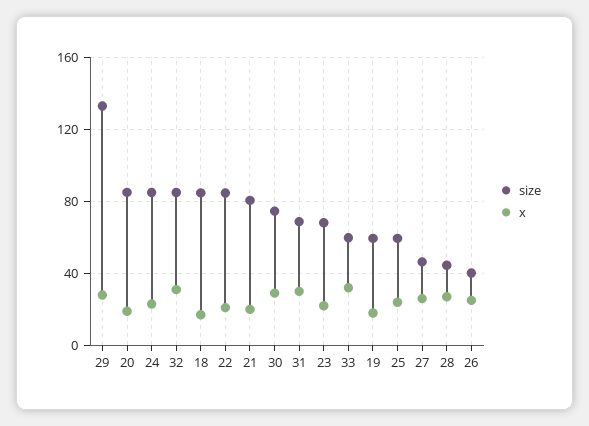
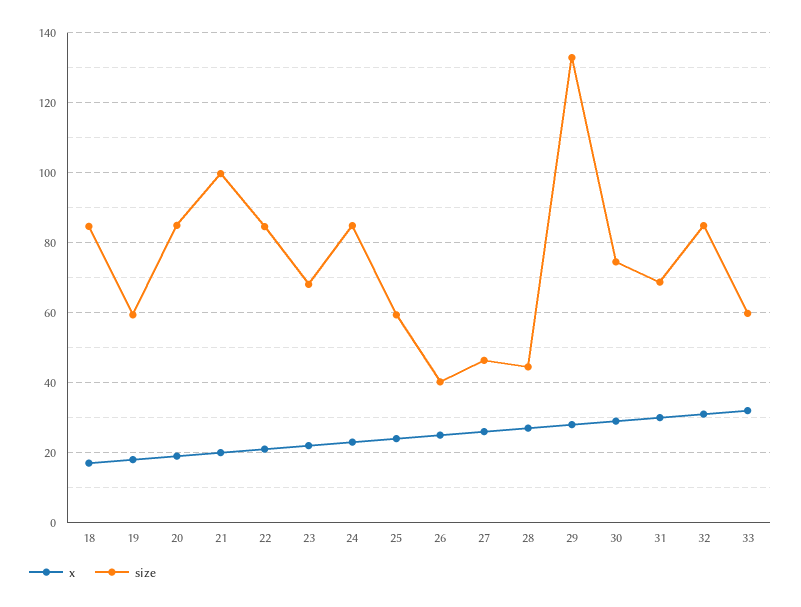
  {
    "size": {
      "29": 132,
      "20": 84,
      "24": 84,
      "32": 84,
      "18": 84,
      "22": 84,
-     "21": 80,
+     "21": 100,
      "30": 74,
      "31": 68,
      "23": 68,
      "33": 60,
      "19": 60,
      "25": 60,
      "27": 46,
      "28": 44,
      "26": 40
    },
    "x": {
      "29": 28,
      "20": 20,
      "24": 24,
      "32": 32,
      "18": 18,
      "22": 22,
      "21": 20,
      "30": 30,
      "31": 30,
      "23": 22,
      "33": 32,
      "19": 18,
      "25": 24,
      "27": 26,
      "28": 28,
      "26": 26
    }
  }

